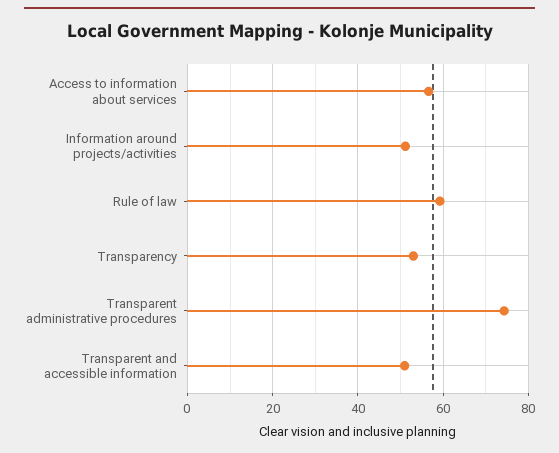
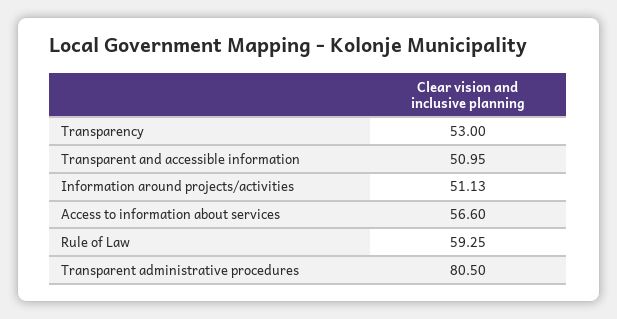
  {
    "Access to information about services": 56.6,
    "Information around projects/activities": 51.13,
    "Rule of law": 59.25,
    "Transparency": 53,
-   "Transparent administrative procedures": 74,
+   "Transparent administrative procedures": 80.5,
    "Transparent and accessible information": 50.95
  }

